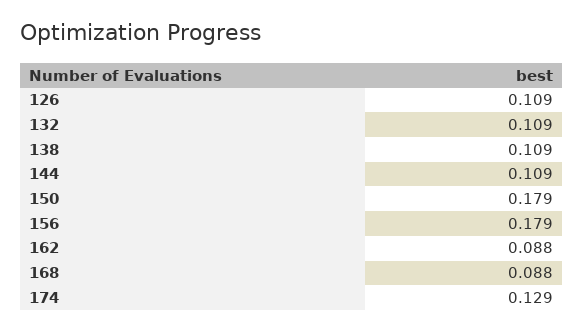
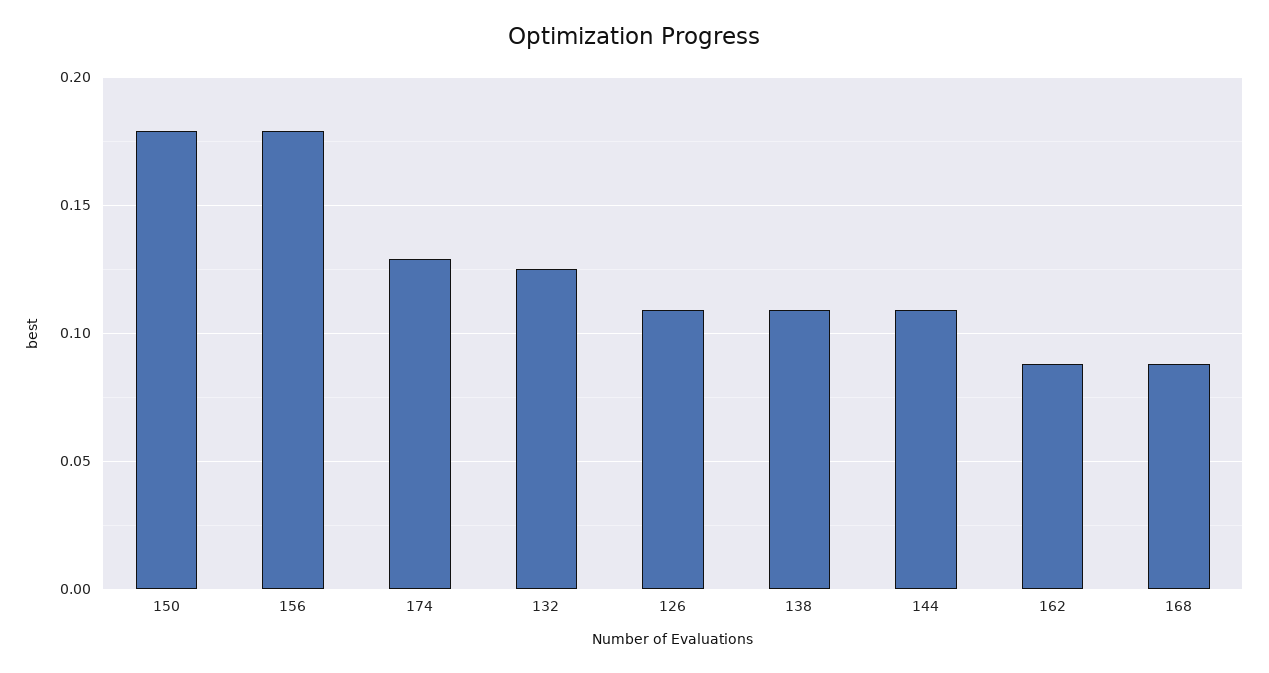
  {
    "126": 0.109,
-   "132": 0.109,
+   "132": 0.125,
    "138": 0.109,
    "144": 0.109,
    "150": 0.179,
    "156": 0.179,
    "162": 0.088,
    "168": 0.088,
    "174": 0.129
  }

